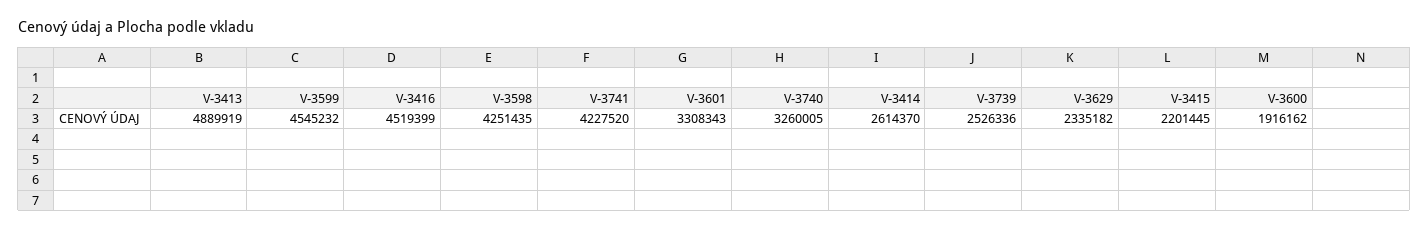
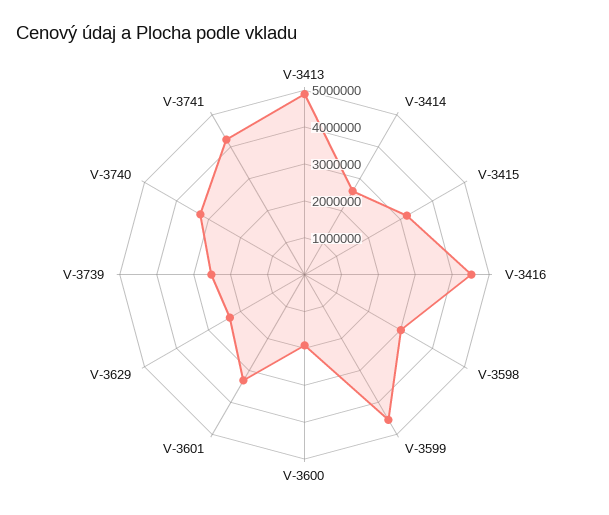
  {
    "V-3413": 4889919,
    "V-3599": 4545232,
    "V-3416": 4519399,
-   "V-3598": 4251435,
+   "V-3598": 3000000,
    "V-3741": 4227520,
    "V-3601": 3308343,
    "V-3740": 3260005,
    "V-3414": 2614370,
    "V-3739": 2526336,
    "V-3629": 2335182,
-   "V-3415": 2201445,
+   "V-3415": 3250000,
    "V-3600": 1916162
  }

